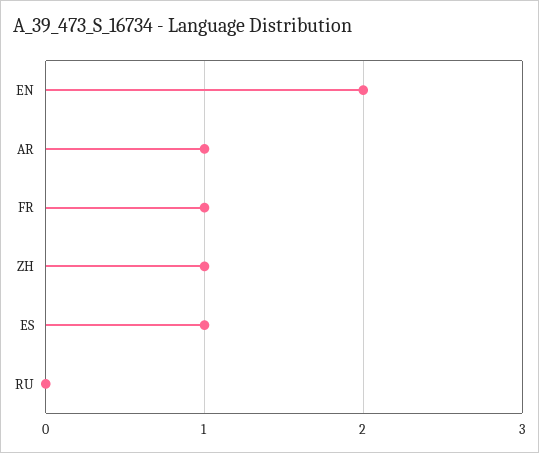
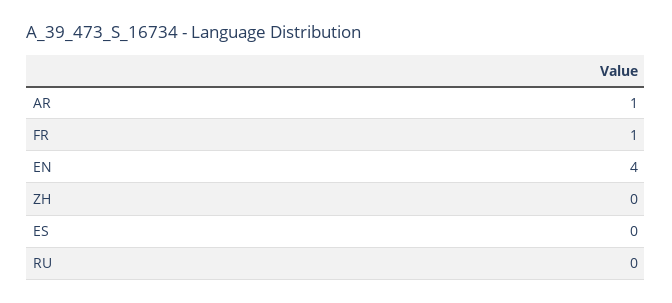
  {
-   "EN": 2,
+   "EN": 4,
    "AR": 1,
    "FR": 1,
-   "ZH": 1,
+   "ZH": 0,
-   "ES": 1,
+   "ES": 0,
    "RU": 0
  }

